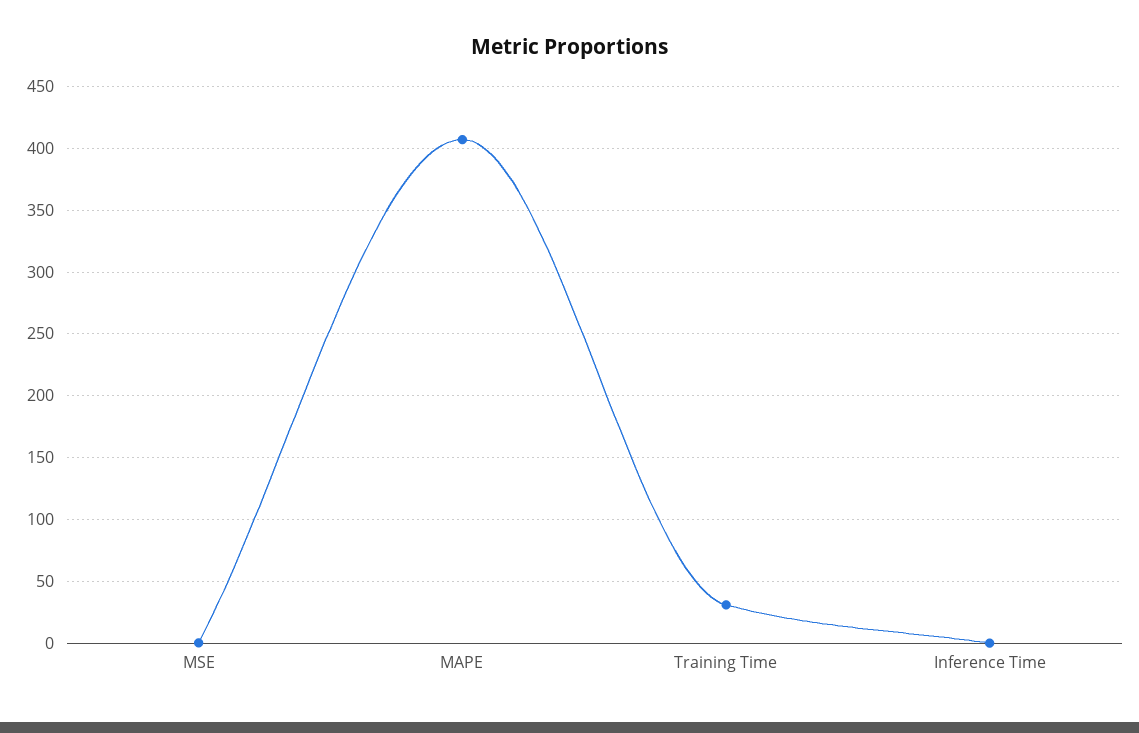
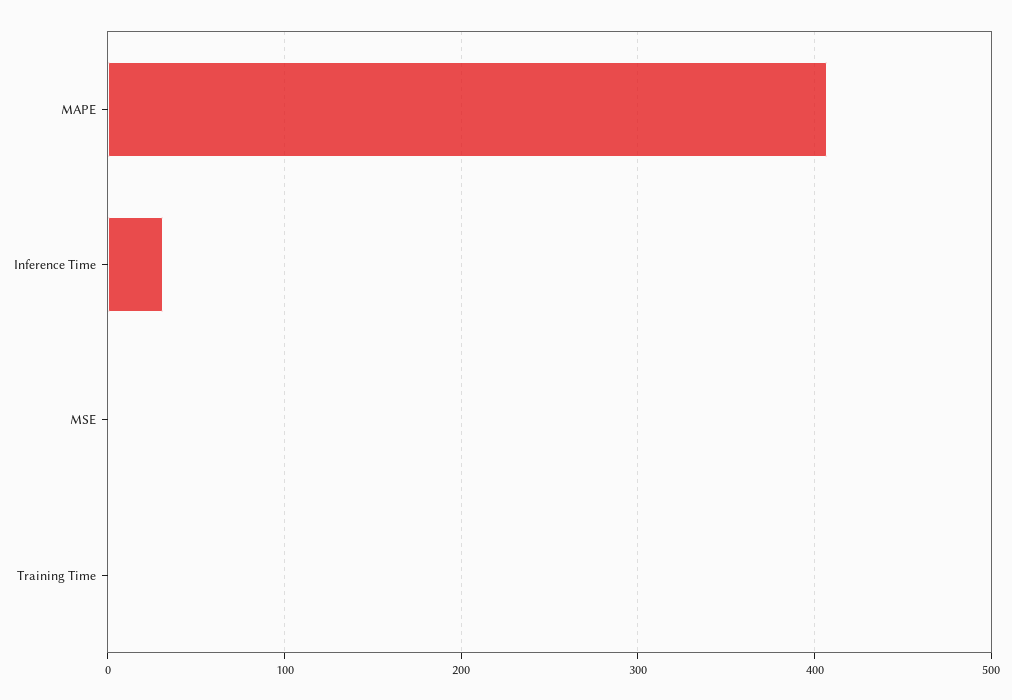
  {
    "MSE": 0,
    "MAPE": 405,
-   "Training Time": 30,
+   "Training Time": 0,
-   "Inference Time": 0
+   "Inference Time": 30
  }

